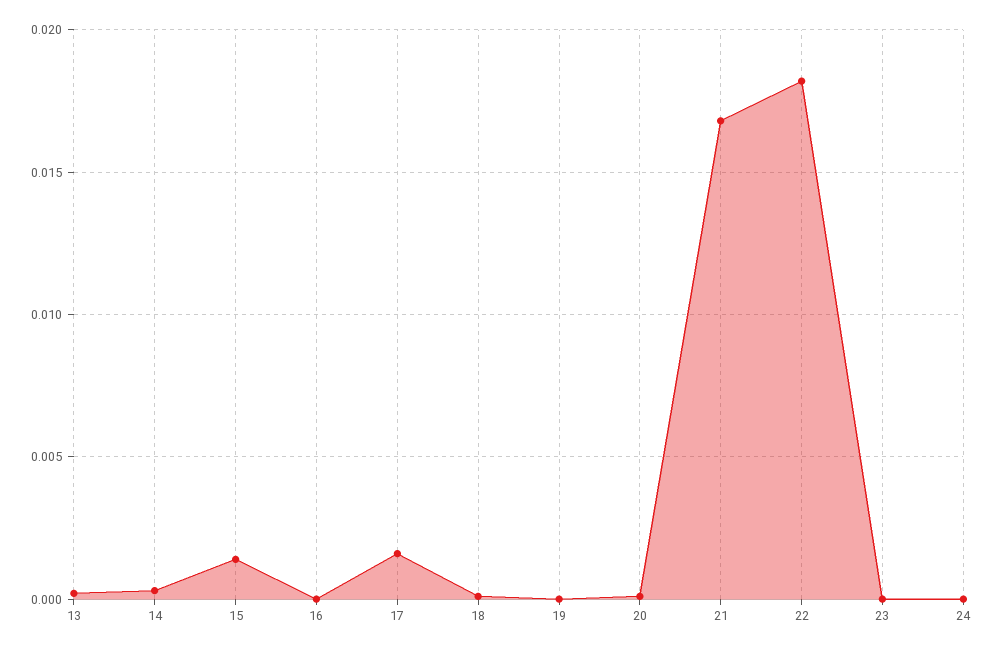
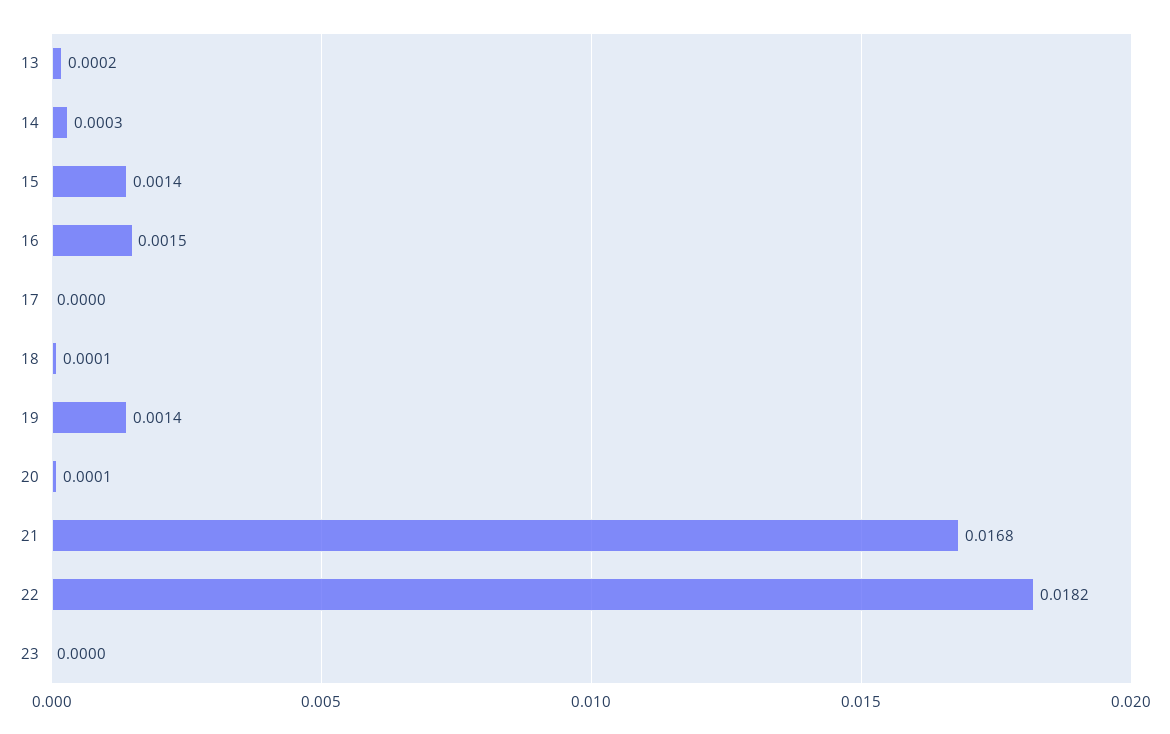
  {
    "13": 0.0002,
    "14": 0.0003,
    "15": 0.0014,
-   "16": 0,
+   "16": 0.0015,
-   "17": 0.0015,
+   "17": 0,
    "18": 0.0001,
-   "19": 0,
+   "19": 0.0014,
    "20": 0.0001,
    "21": 0.0168,
    "22": 0.0182,
-   "23": 0,
+   "23": 0
-   "24": 0
  }

